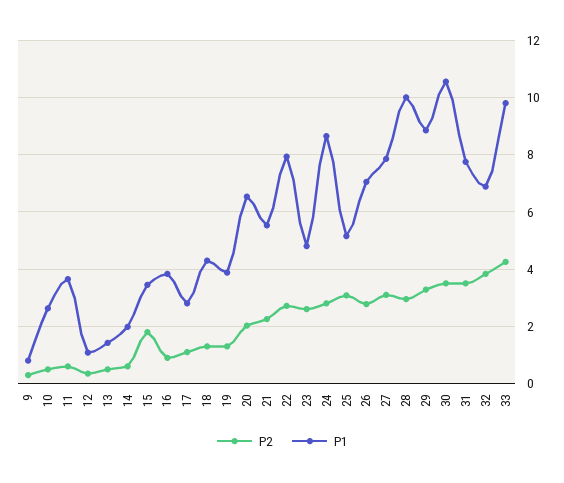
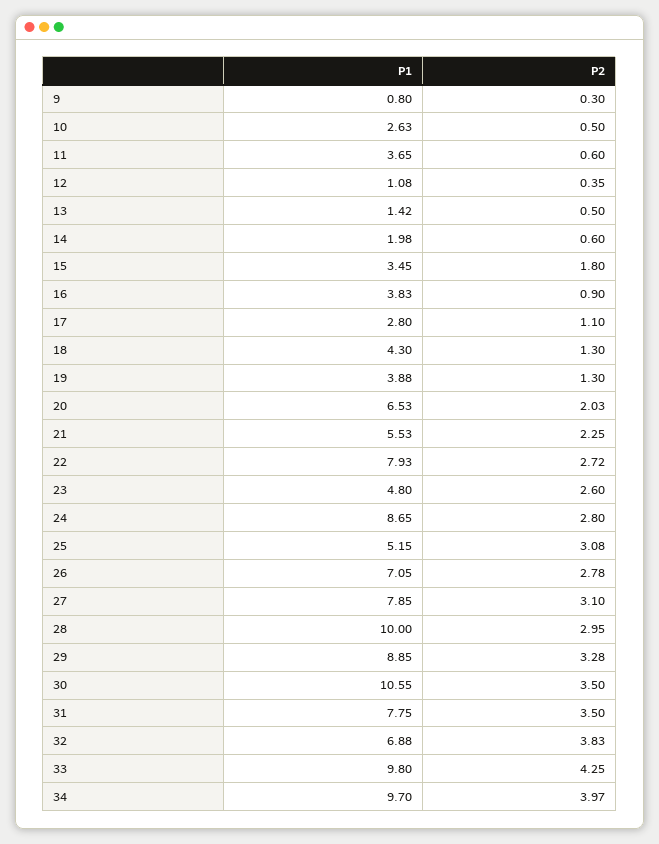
  {
    "P2": {
      "9": 0.3,
      "10": 0.5,
      "11": 0.6,
      "12": 0.35,
      "13": 0.5,
      "14": 0.6,
      "15": 1.8,
      "16": 0.9,
      "17": 1.1,
      "18": 1.3,
      "19": 1.3,
      "20": 2.03,
      "21": 2.25,
      "22": 2.72,
      "23": 2.6,
      "24": 2.8,
      "25": 3.08,
      "26": 2.78,
      "27": 3.1,
      "28": 2.95,
      "29": 3.28,
      "30": 3.5,
      "31": 3.5,
      "32": 3.83,
-     "33": 4.25
+     "33": 4.25,
+     "34": 3.97
    },
    "P1": {
      "9": 0.8,
      "10": 2.63,
      "11": 3.65,
      "12": 1.08,
      "13": 1.42,
      "14": 1.98,
      "15": 3.45,
      "16": 3.83,
      "17": 2.8,
      "18": 4.3,
      "19": 3.88,
      "20": 6.53,
      "21": 5.53,
      "22": 7.93,
      "23": 4.8,
      "24": 8.65,
      "25": 5.15,
      "26": 7.05,
      "27": 7.85,
      "28": 10,
      "29": 8.85,
      "30": 10.55,
      "31": 7.75,
      "32": 6.88,
-     "33": 9.8
+     "33": 9.8,
+     "34": 9.7
    }
  }

